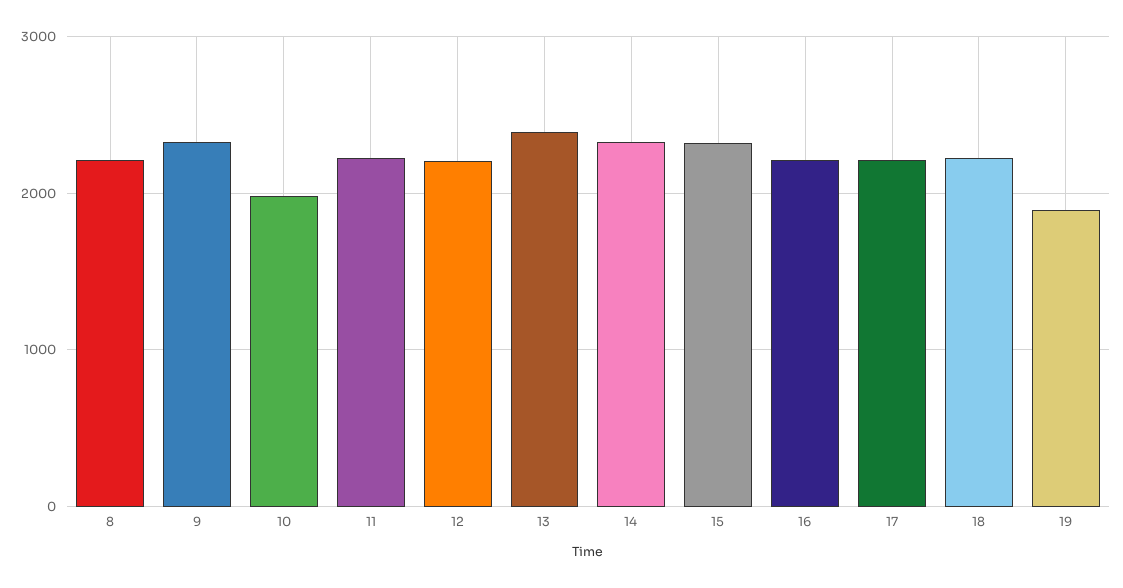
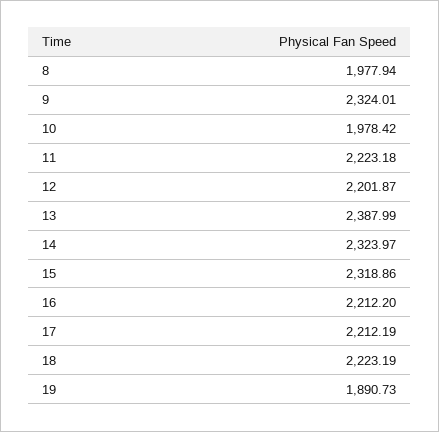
  {
-   "8": 2200,
+   "8": 1977.94,
    "9": 2324.01,
    "10": 1978.42,
    "11": 2223.18,
    "12": 2201.87,
    "13": 2387.99,
    "14": 2323.97,
    "15": 2318.86,
    "16": 2212.2,
    "17": 2212.19,
    "18": 2223.19,
    "19": 1890.73
  }

